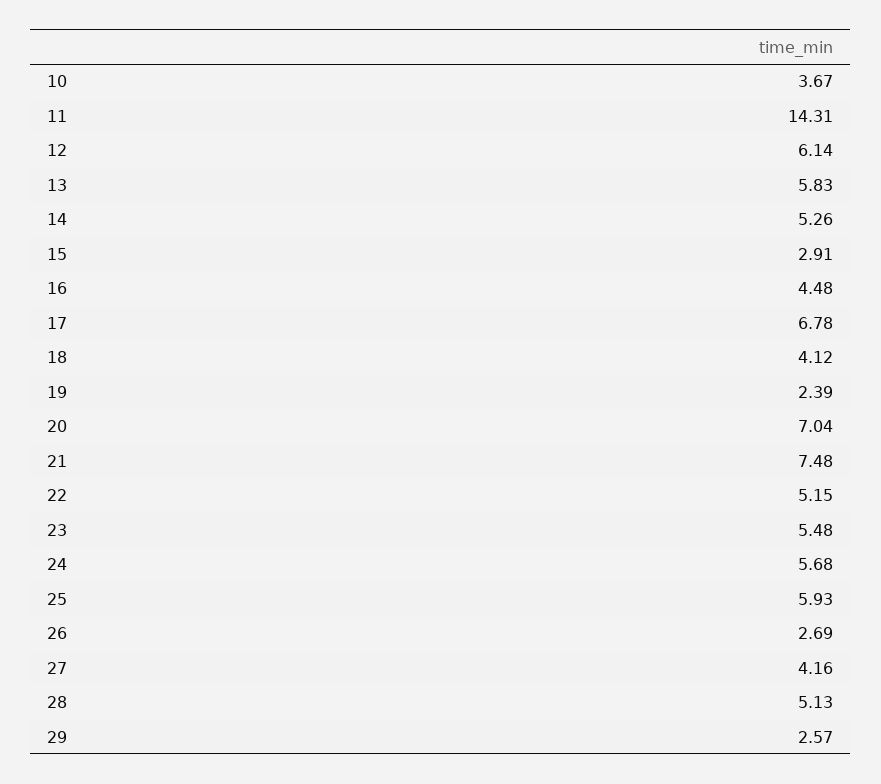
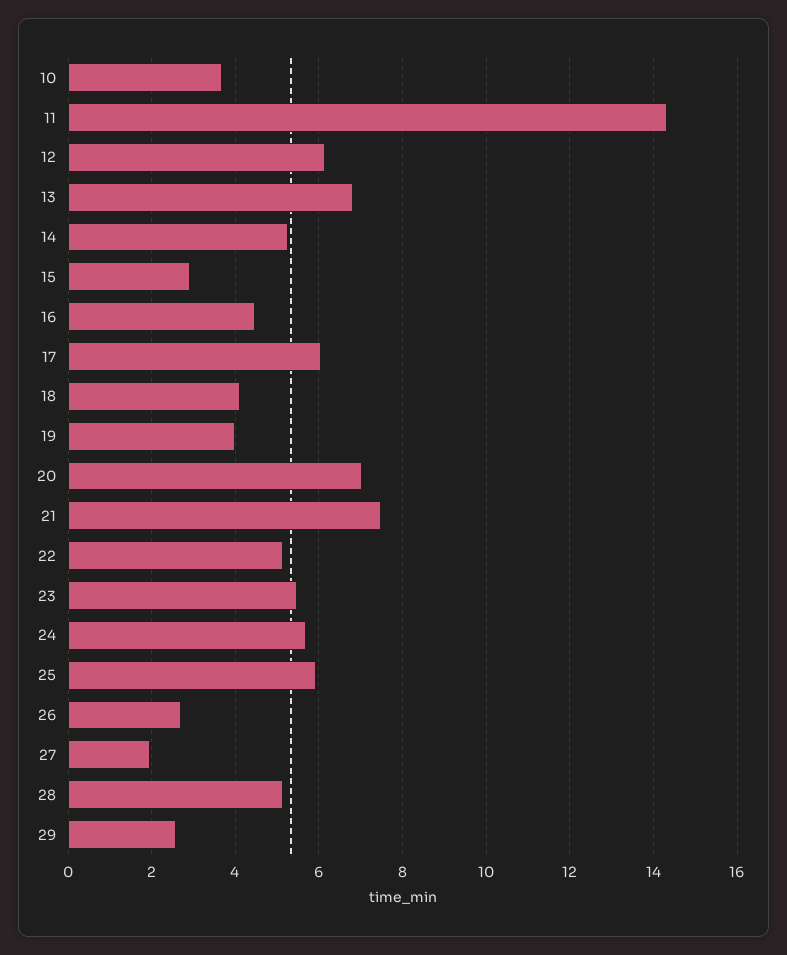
  {
    "10": 3.67,
    "11": 14.31,
    "12": 6.14,
-   "13": 5.83,
+   "13": 6.8,
    "14": 5.26,
    "15": 2.91,
    "16": 4.48,
-   "17": 6.78,
+   "17": 6,
    "18": 4.12,
-   "19": 2.39,
+   "19": 4,
    "20": 7.04,
    "21": 7.48,
    "22": 5.15,
    "23": 5.48,
    "24": 5.68,
    "25": 5.93,
    "26": 2.69,
-   "27": 4.16,
+   "27": 2,
    "28": 5.13,
    "29": 2.57
  }

